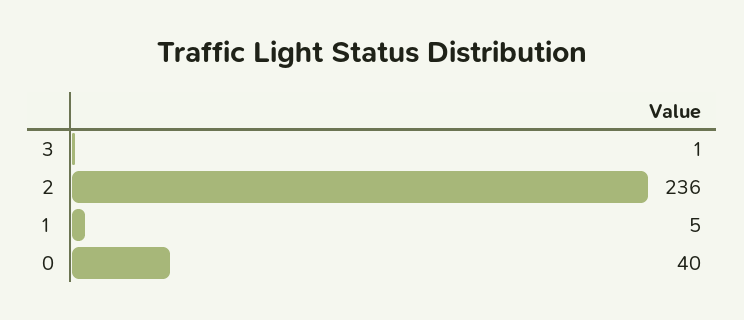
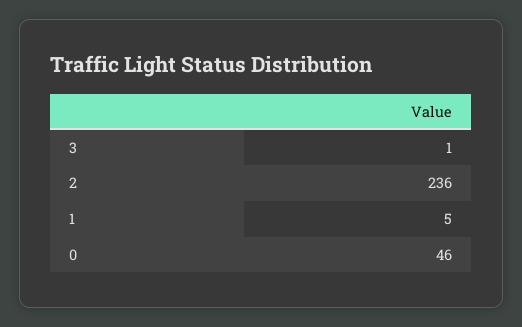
  {
    "3": 1,
    "2": 236,
    "1": 5,
-   "0": 40
+   "0": 46
  }

